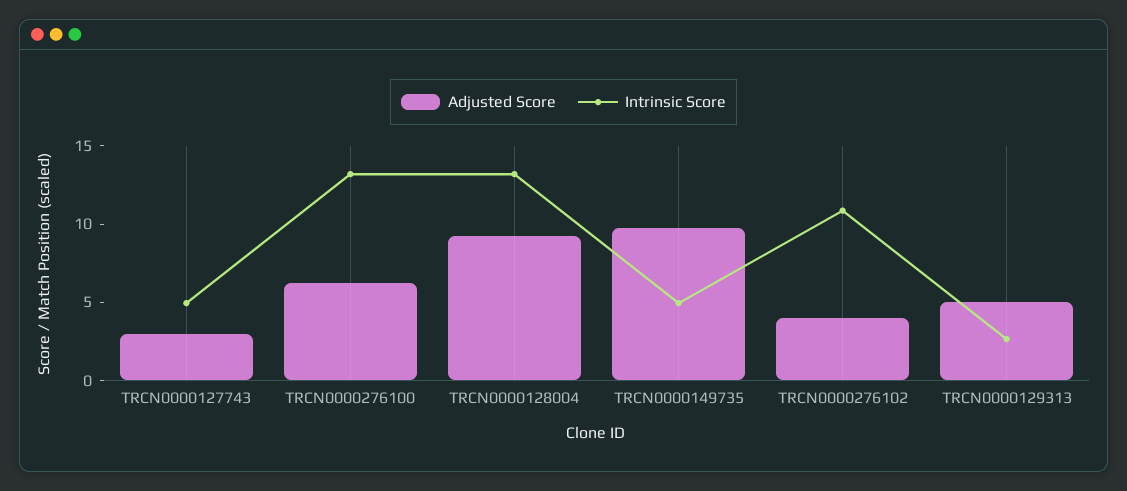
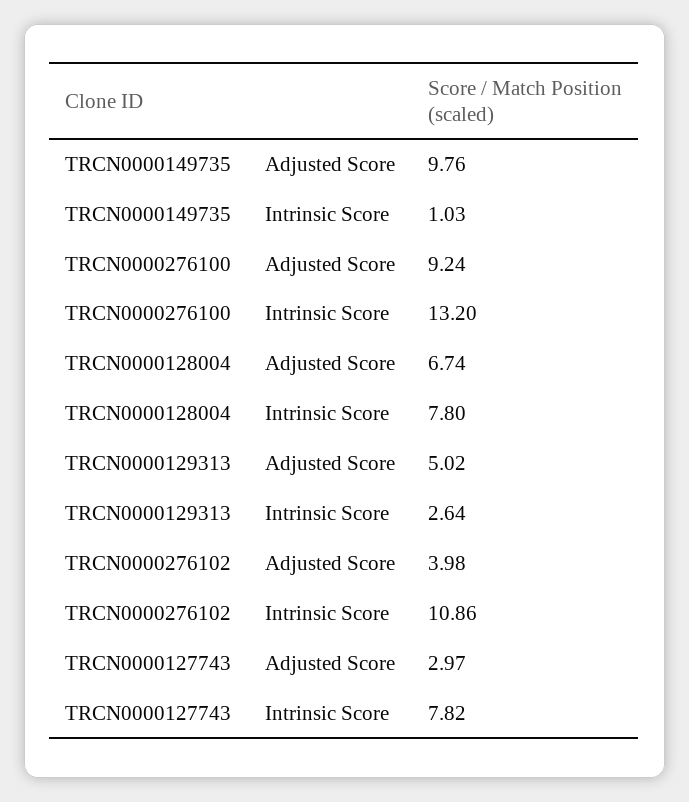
  {
    "Adjusted Score": {
      "TRCN0000127743": 2.97,
-     "TRCN0000276100": 6,
+     "TRCN0000276100": 9.24,
-     "TRCN0000128004": 9,
+     "TRCN0000128004": 6.74,
      "TRCN0000149735": 9.76,
      "TRCN0000276102": 3.98,
      "TRCN0000129313": 5.02
    },
    "Intrinsic Score": {
-     "TRCN0000127743": 5,
+     "TRCN0000127743": 7.82,
      "TRCN0000276100": 13.2,
-     "TRCN0000128004": 13,
+     "TRCN0000128004": 7.8,
-     "TRCN0000149735": 5,
+     "TRCN0000149735": 1.03,
      "TRCN0000276102": 10.86,
      "TRCN0000129313": 2.64
    }
  }

